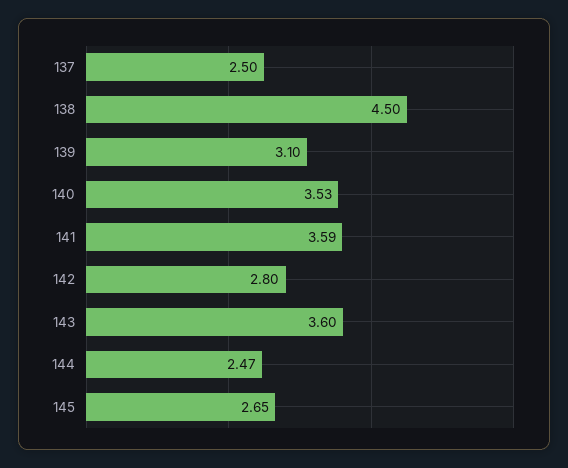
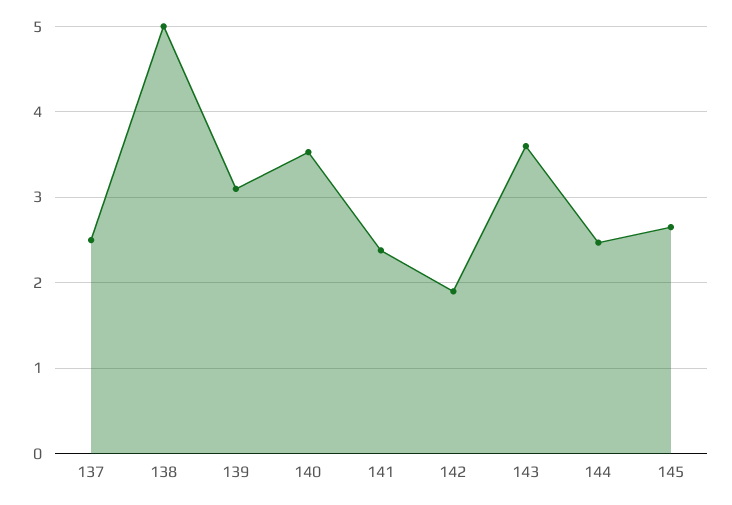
  {
    "137": 2.5,
-   "138": 4.5,
+   "138": 5,
    "139": 3.1,
    "140": 3.53,
-   "141": 3.59,
+   "141": 2.4,
-   "142": 2.8,
+   "142": 1.9,
    "143": 3.6,
    "144": 2.47,
    "145": 2.65
  }

